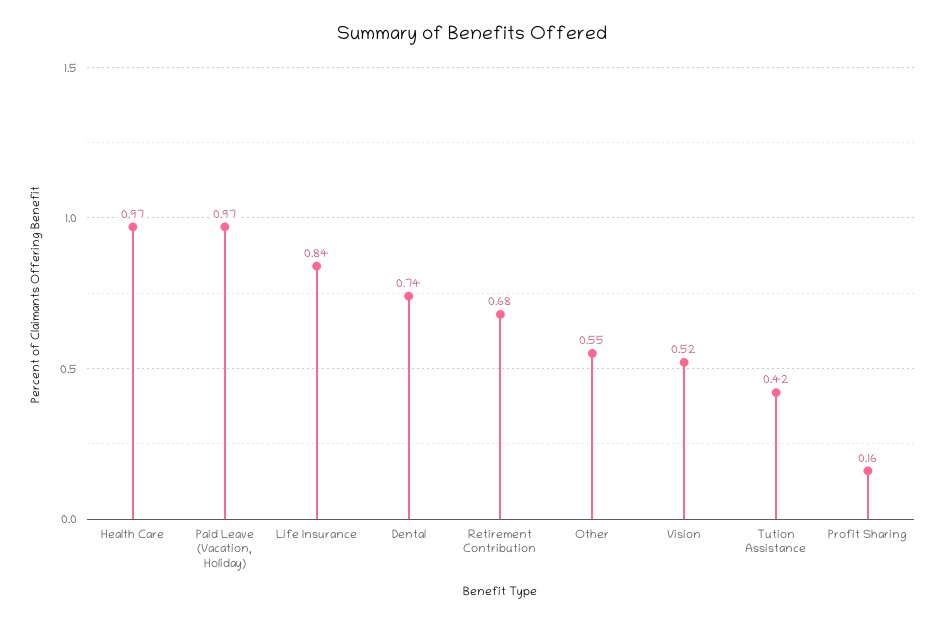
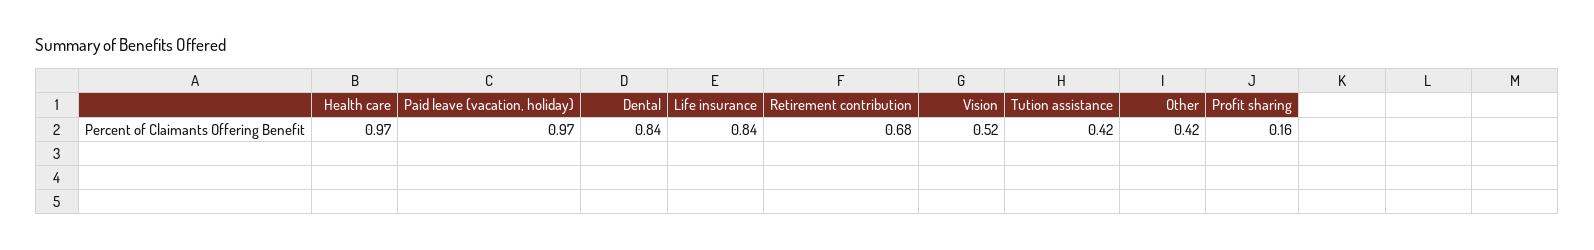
  {
    "Health Care": 0.97,
    "Paid Leave (Vacation, Holiday)": 0.97,
    "Life Insurance": 0.84,
-   "Dental": 0.74,
+   "Dental": 0.84,
    "Retirement Contribution": 0.68,
-   "Other": 0.55,
+   "Other": 0.42,
    "Vision": 0.52,
    "Tution Assistance": 0.42,
    "Profit Sharing": 0.16
  }

